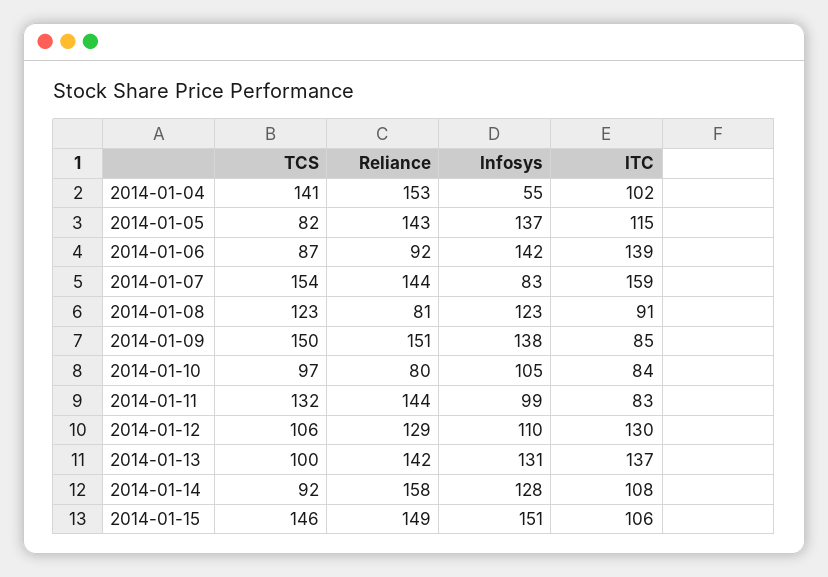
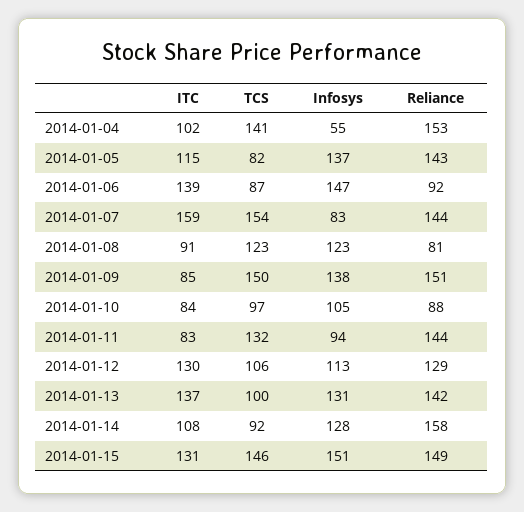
  {
    "TCS": {
      "2014-01-04": 141,
      "2014-01-05": 82,
      "2014-01-06": 87,
      "2014-01-07": 154,
      "2014-01-08": 123,
      "2014-01-09": 150,
      "2014-01-10": 97,
      "2014-01-11": 132,
      "2014-01-12": 106,
      "2014-01-13": 100,
      "2014-01-14": 92,
      "2014-01-15": 146
    },
    "Reliance": {
      "2014-01-04": 153,
      "2014-01-05": 143,
      "2014-01-06": 92,
      "2014-01-07": 144,
      "2014-01-08": 81,
      "2014-01-09": 151,
-     "2014-01-10": 80,
+     "2014-01-10": 88,
      "2014-01-11": 144,
      "2014-01-12": 129,
      "2014-01-13": 142,
      "2014-01-14": 158,
      "2014-01-15": 149
    },
    "Infosys": {
      "2014-01-04": 55,
      "2014-01-05": 137,
-     "2014-01-06": 142,
+     "2014-01-06": 147,
      "2014-01-07": 83,
      "2014-01-08": 123,
      "2014-01-09": 138,
      "2014-01-10": 105,
-     "2014-01-11": 99,
+     "2014-01-11": 94,
-     "2014-01-12": 110,
+     "2014-01-12": 113,
      "2014-01-13": 131,
      "2014-01-14": 128,
      "2014-01-15": 151
    },
    "ITC": {
      "2014-01-04": 102,
      "2014-01-05": 115,
      "2014-01-06": 139,
      "2014-01-07": 159,
      "2014-01-08": 91,
      "2014-01-09": 85,
      "2014-01-10": 84,
      "2014-01-11": 83,
      "2014-01-12": 130,
      "2014-01-13": 137,
      "2014-01-14": 108,
-     "2014-01-15": 106
+     "2014-01-15": 131
    }
  }

